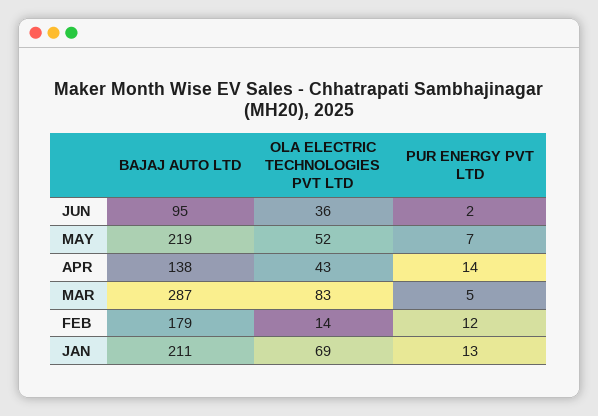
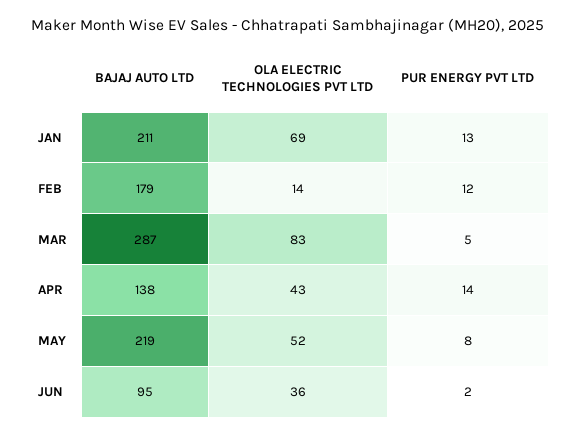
  {
    "BAJAJ AUTO LTD": {
      "JUN": 95,
      "MAY": 219,
      "APR": 138,
      "MAR": 287,
      "FEB": 179,
      "JAN": 211
    },
    "OLA ELECTRIC TECHNOLOGIES PVT LTD": {
      "JUN": 36,
      "MAY": 52,
      "APR": 43,
      "MAR": 83,
      "FEB": 14,
      "JAN": 69
    },
    "PUR ENERGY PVT LTD": {
      "JUN": 2,
-     "MAY": 7,
+     "MAY": 8,
      "APR": 14,
      "MAR": 5,
      "FEB": 12,
      "JAN": 13
    }
  }

